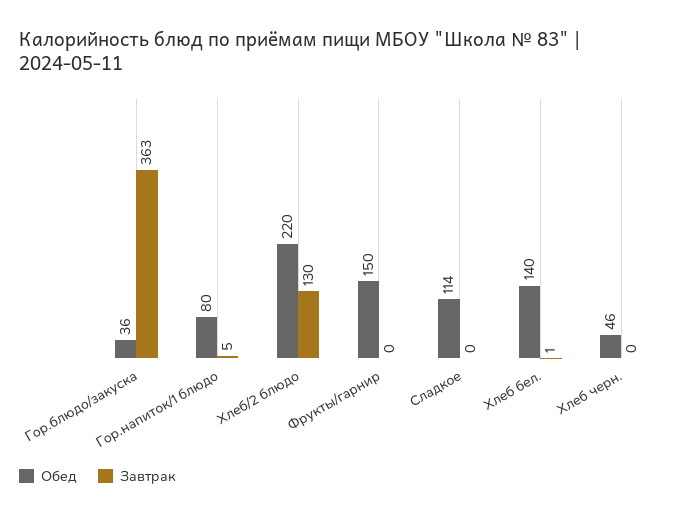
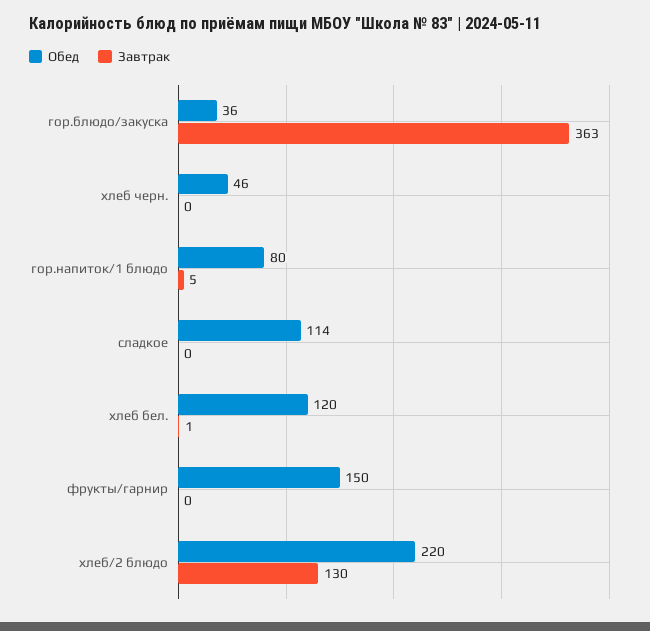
  {
    "Обед": {
      "Гор.блюдо/закуска": 36,
      "Гор.напиток/1 блюдо": 80,
      "Хлеб/2 блюдо": 220,
      "Фрукты/гарнир": 150,
      "Сладкое": 114,
-     "Хлеб бел.": 140,
+     "Хлеб бел.": 120,
      "Хлеб черн.": 46
    },
    "Завтрак": {
      "Гор.блюдо/закуска": 363,
      "Гор.напиток/1 блюдо": 5,
      "Хлеб/2 блюдо": 130,
      "Фрукты/гарнир": 0,
      "Сладкое": 0,
      "Хлеб бел.": 1,
      "Хлеб черн.": 0
    }
  }

